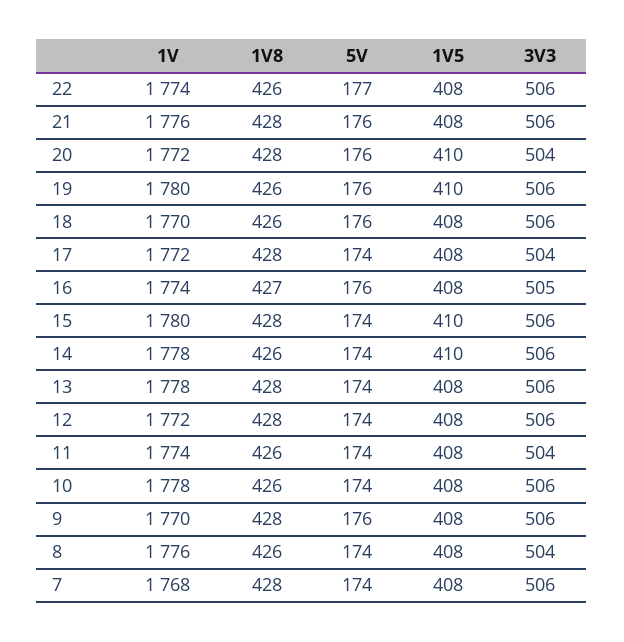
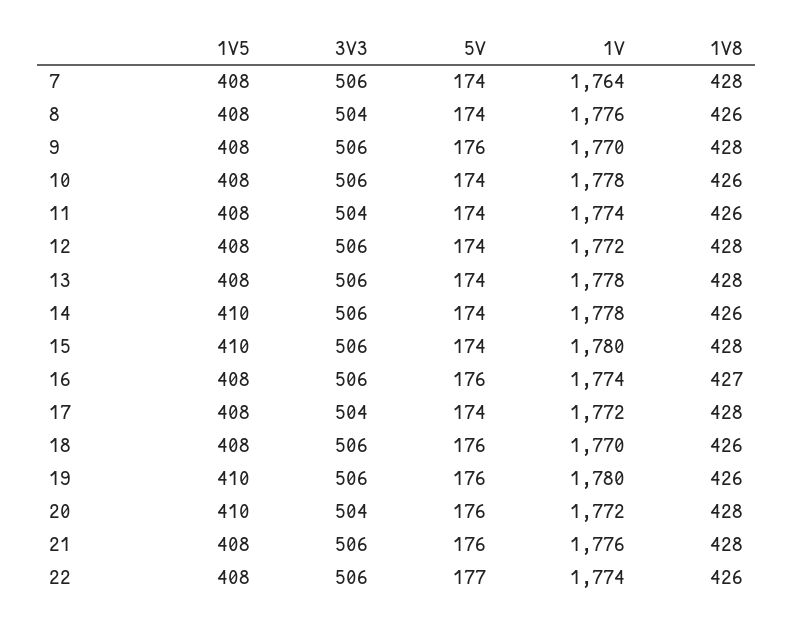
  {
    "1V": {
      "22": 1774,
      "21": 1776,
      "20": 1772,
      "19": 1780,
      "18": 1770,
      "17": 1772,
      "16": 1774,
      "15": 1780,
      "14": 1778,
      "13": 1778,
      "12": 1772,
      "11": 1774,
      "10": 1778,
      "9": 1770,
      "8": 1776,
-     "7": 1768
+     "7": 1764
    },
    "1V8": {
      "22": 426,
      "21": 428,
      "20": 428,
      "19": 426,
      "18": 426,
      "17": 428,
      "16": 427,
      "15": 428,
      "14": 426,
      "13": 428,
      "12": 428,
      "11": 426,
      "10": 426,
      "9": 428,
      "8": 426,
      "7": 428
    },
    "5V": {
      "22": 177,
      "21": 176,
      "20": 176,
      "19": 176,
      "18": 176,
      "17": 174,
      "16": 176,
      "15": 174,
      "14": 174,
      "13": 174,
      "12": 174,
      "11": 174,
      "10": 174,
      "9": 176,
      "8": 174,
      "7": 174
    },
    "1V5": {
      "22": 408,
      "21": 408,
      "20": 410,
      "19": 410,
      "18": 408,
      "17": 408,
      "16": 408,
      "15": 410,
      "14": 410,
      "13": 408,
      "12": 408,
      "11": 408,
      "10": 408,
      "9": 408,
      "8": 408,
      "7": 408
    },
    "3V3": {
      "22": 506,
      "21": 506,
      "20": 504,
      "19": 506,
      "18": 506,
      "17": 504,
-     "16": 505,
+     "16": 506,
      "15": 506,
      "14": 506,
      "13": 506,
      "12": 506,
      "11": 504,
      "10": 506,
      "9": 506,
      "8": 504,
      "7": 506
    }
  }

